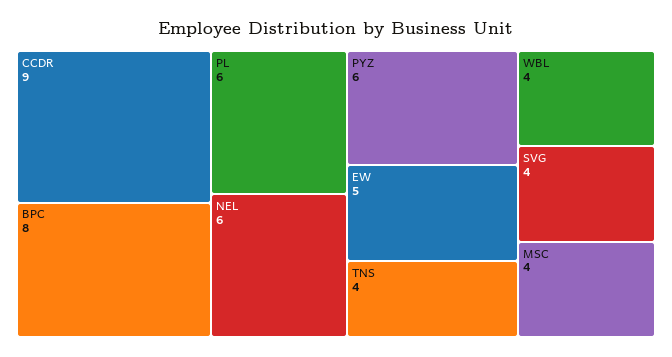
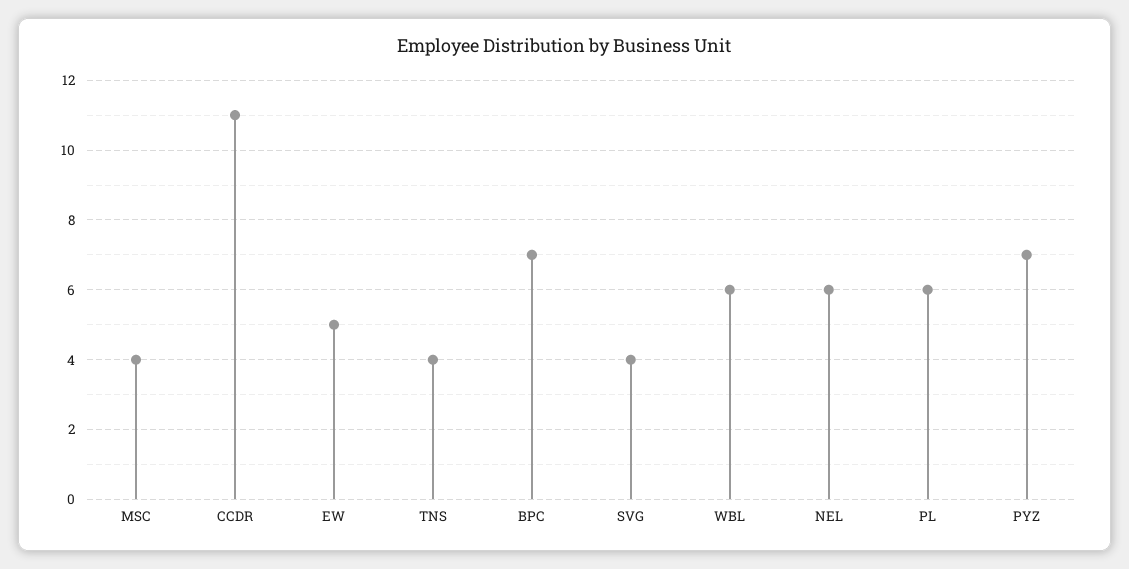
  {
-   "CCDR": 9,
+   "CCDR": 11,
-   "BPC": 8,
+   "BPC": 7,
    "PL": 6,
    "NEL": 6,
-   "PYZ": 6,
+   "PYZ": 7,
    "EW": 5,
    "TNS": 4,
-   "WBL": 4,
+   "WBL": 6,
    "SVG": 4,
    "MSC": 4
  }

